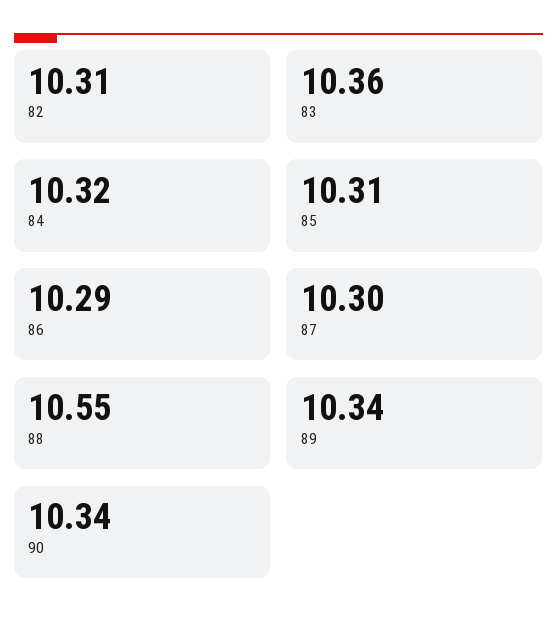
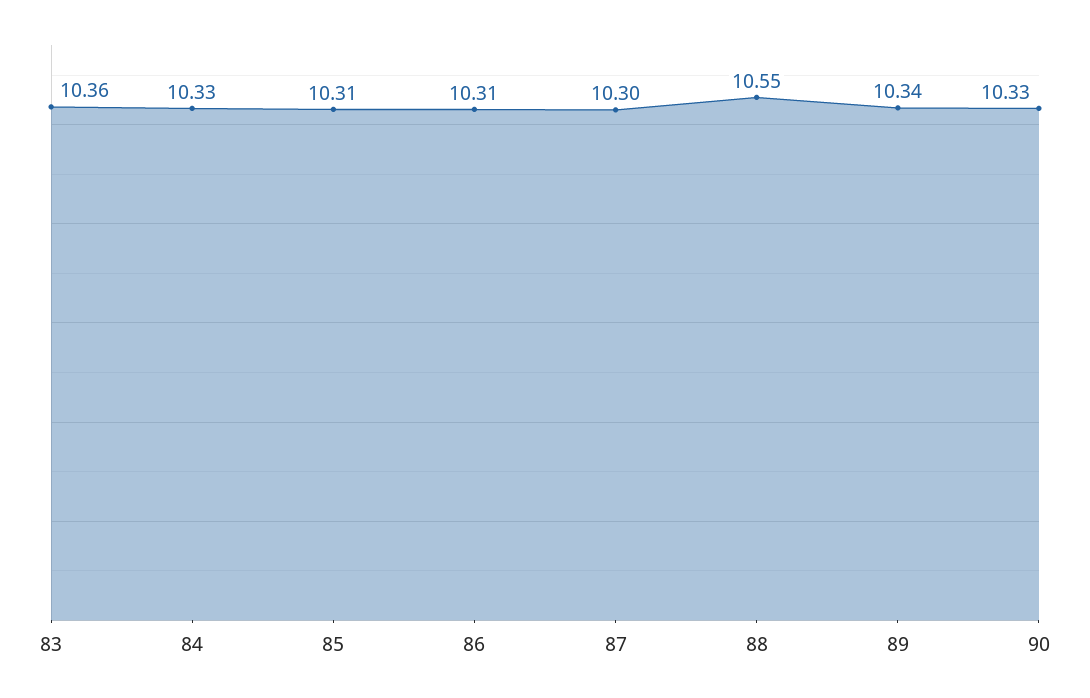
  {
-   "82": 10.31,
    "83": 10.36,
-   "84": 10.32,
+   "84": 10.33,
    "85": 10.31,
-   "86": 10.29,
+   "86": 10.31,
    "87": 10.3,
    "88": 10.55,
    "89": 10.34,
-   "90": 10.34
+   "90": 10.33
  }

